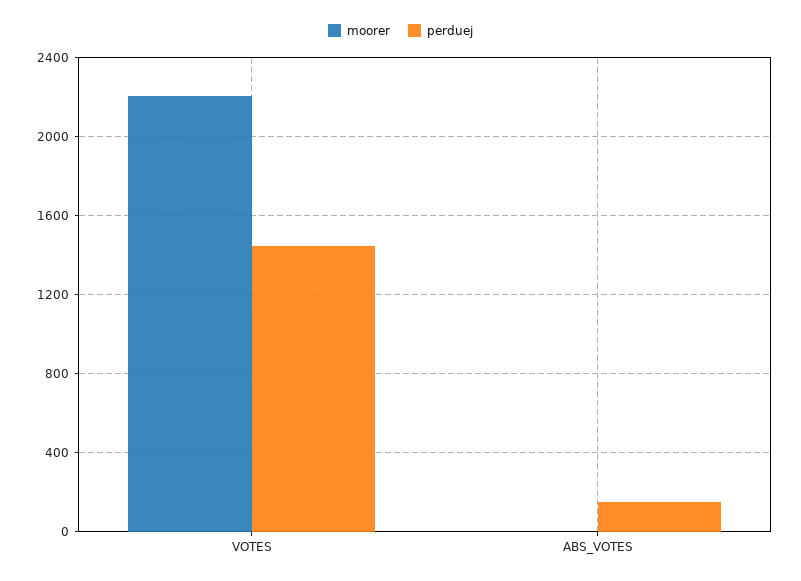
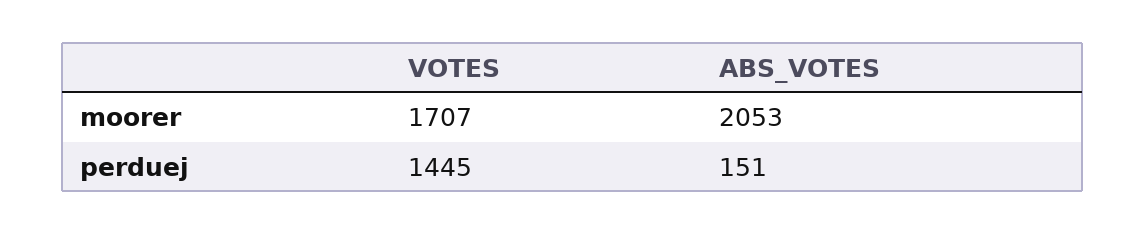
  {
    "moorer": {
-     "VOTES": 2200,
+     "VOTES": 1707,
-     "ABS_VOTES": 0
+     "ABS_VOTES": 2053
    },
    "perduej": {
      "VOTES": 1445,
      "ABS_VOTES": 151
    }
  }

